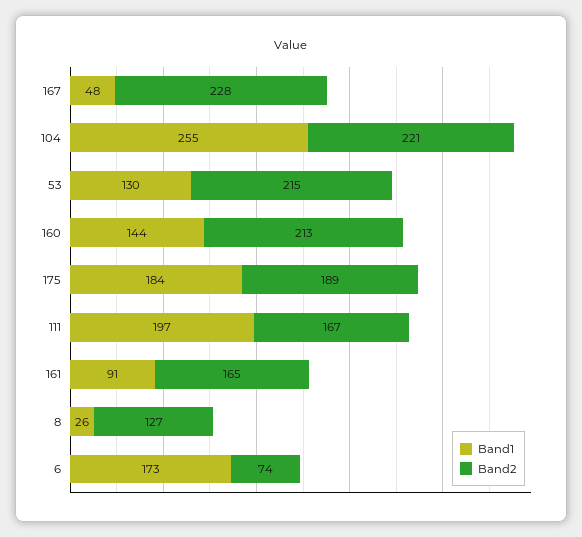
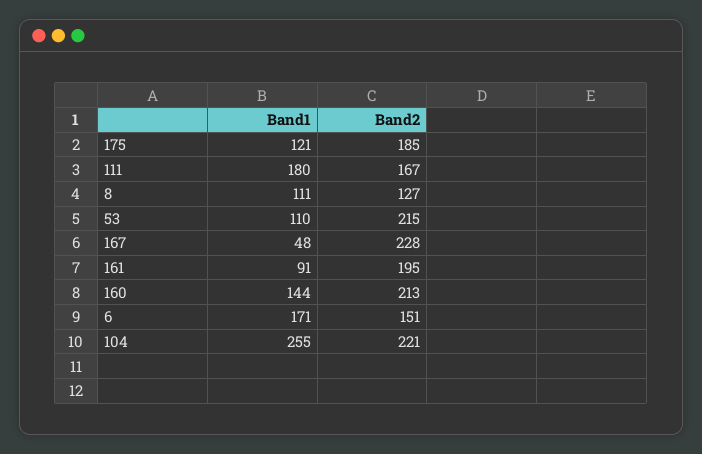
  {
    "Band1": {
      "167": 48,
      "104": 255,
-     "53": 130,
+     "53": 110,
      "160": 144,
-     "175": 184,
+     "175": 121,
-     "111": 197,
+     "111": 180,
      "161": 91,
-     "8": 26,
+     "8": 111,
-     "6": 173
+     "6": 171
    },
    "Band2": {
      "167": 228,
      "104": 221,
      "53": 215,
      "160": 213,
-     "175": 189,
+     "175": 185,
      "111": 167,
-     "161": 165,
+     "161": 195,
      "8": 127,
-     "6": 74
+     "6": 151
    }
  }

